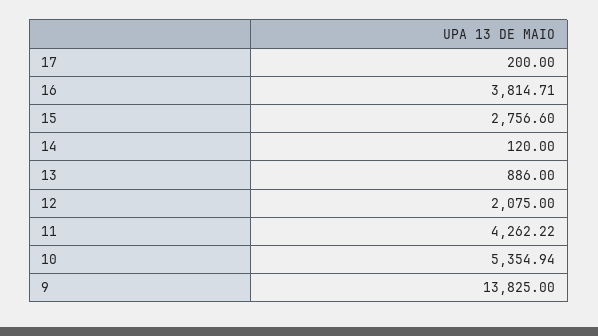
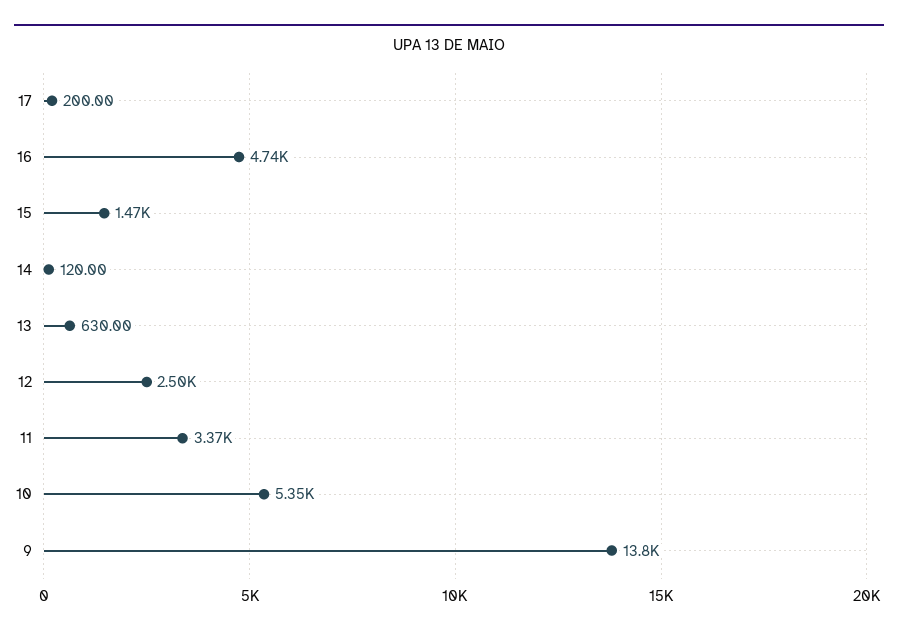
  {
    "17": 200,
-   "16": 3814.71,
+   "16": 4740,
-   "15": 2756.6,
+   "15": 1470,
    "14": 120,
-   "13": 886,
+   "13": 630,
-   "12": 2075,
+   "12": 2500,
-   "11": 4262.22,
+   "11": 3370,
    "10": 5354.94,
    "9": 13825
  }

